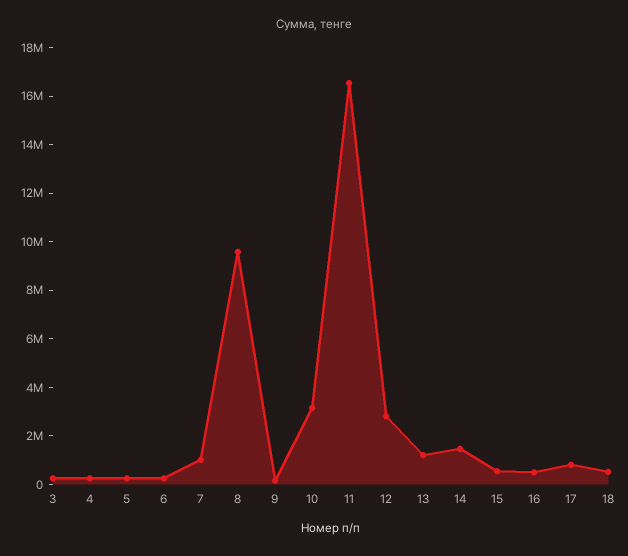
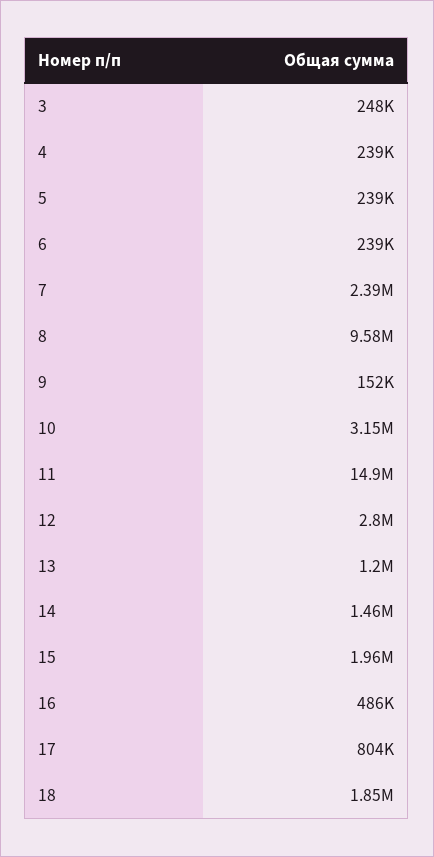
  {
    "3": 248000,
    "4": 239000,
    "5": 239000,
    "6": 239000,
-   "7": 1000000,
+   "7": 2390000,
    "8": 9580000,
    "9": 152000,
    "10": 3150000,
-   "11": 16500000,
+   "11": 14900000,
    "12": 2800000,
    "13": 1200000,
    "14": 1460000,
-   "15": 500000,
+   "15": 1960000,
    "16": 486000,
    "17": 804000,
-   "18": 500000
+   "18": 1850000
  }

